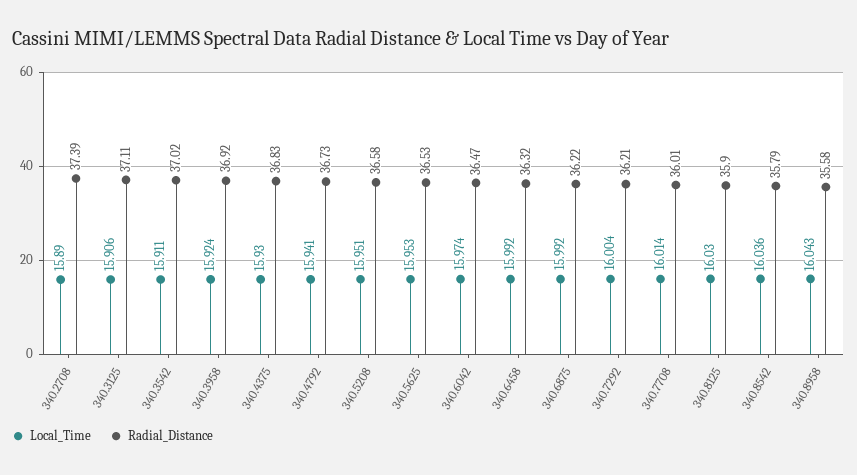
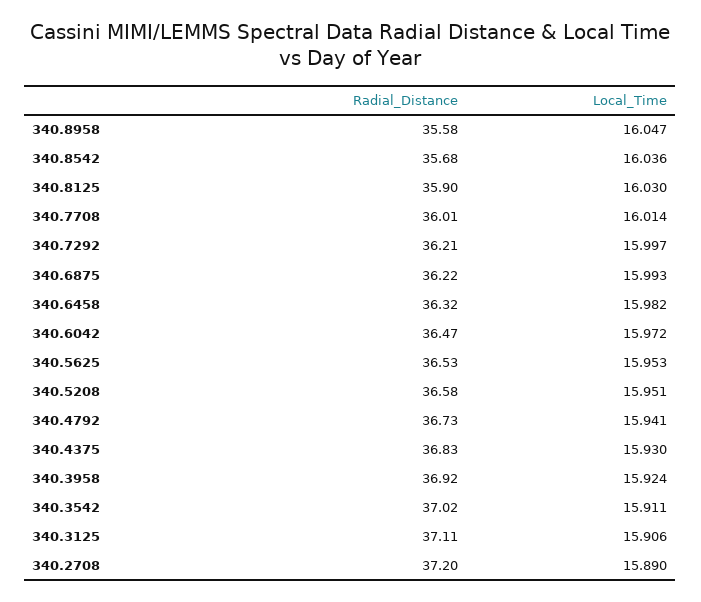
  {
    "Local_Time": {
      "340.2708": 15.89,
      "340.3125": 15.906,
      "340.3542": 15.911,
      "340.3958": 15.924,
      "340.4375": 15.93,
      "340.4792": 15.941,
      "340.5208": 15.951,
      "340.5625": 15.953,
-     "340.6042": 15.974,
+     "340.6042": 15.972,
-     "340.6458": 15.992,
+     "340.6458": 15.982,
-     "340.6875": 15.992,
+     "340.6875": 15.993,
-     "340.7292": 16.004,
+     "340.7292": 15.997,
      "340.7708": 16.014,
      "340.8125": 16.03,
      "340.8542": 16.036,
-     "340.8958": 16.043
+     "340.8958": 16.047
    },
    "Radial_Distance": {
-     "340.2708": 37.39,
+     "340.2708": 37.2,
      "340.3125": 37.11,
      "340.3542": 37.02,
      "340.3958": 36.92,
      "340.4375": 36.83,
      "340.4792": 36.73,
      "340.5208": 36.58,
      "340.5625": 36.53,
      "340.6042": 36.47,
      "340.6458": 36.32,
      "340.6875": 36.22,
      "340.7292": 36.21,
      "340.7708": 36.01,
      "340.8125": 35.9,
-     "340.8542": 35.79,
+     "340.8542": 35.68,
      "340.8958": 35.58
    }
  }

